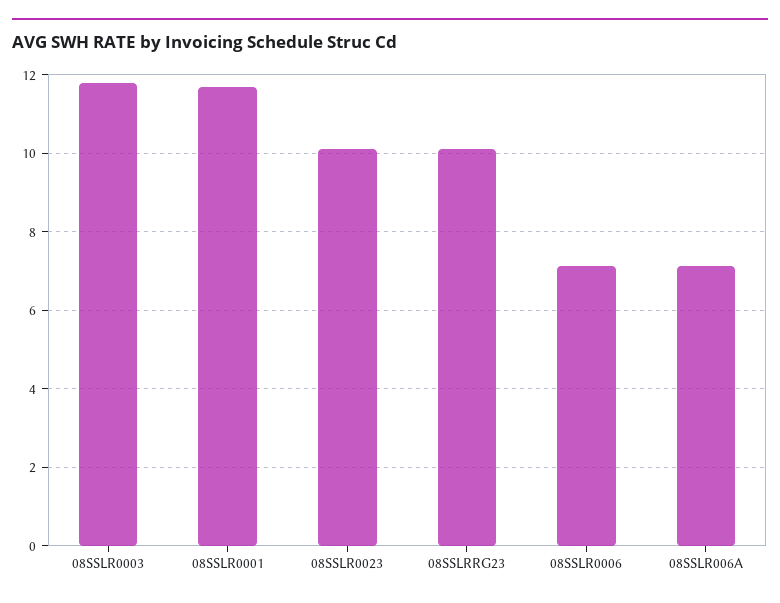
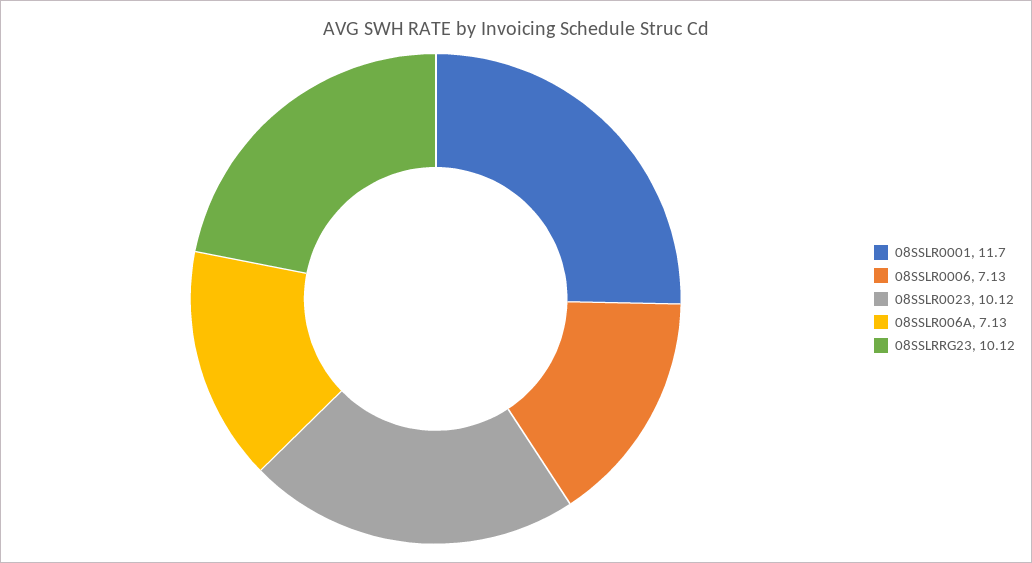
  {
-   "08SSLR0003": 11.8,
    "08SSLR0001": 11.7,
    "08SSLR0023": 10.12,
    "08SSLRRG23": 10.12,
    "08SSLR0006": 7.13,
    "08SSLR006A": 7.13
  }

